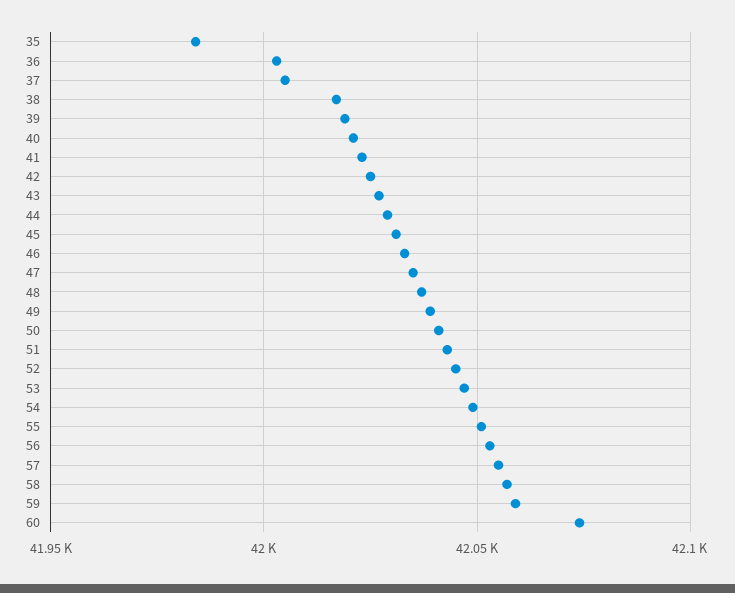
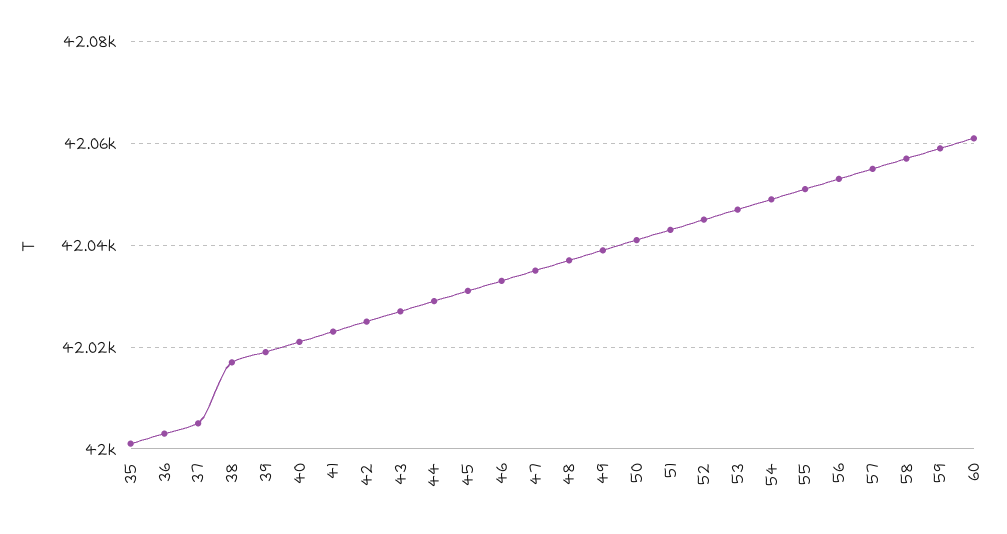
  {
-   "35": 41985,
+   "35": 42000,
    "36": 42005,
    "37": 42005,
    "38": 42015,
    "39": 42020,
    "40": 42020,
    "41": 42025,
    "42": 42025,
    "43": 42025,
    "44": 42030,
    "45": 42030,
    "46": 42035,
    "47": 42035,
    "48": 42035,
    "49": 42040,
    "50": 42040,
    "51": 42045,
    "52": 42045,
    "53": 42045,
    "54": 42050,
    "55": 42050,
    "56": 42055,
    "57": 42055,
    "58": 42055,
    "59": 42060,
-   "60": 42075
+   "60": 42060
  }

